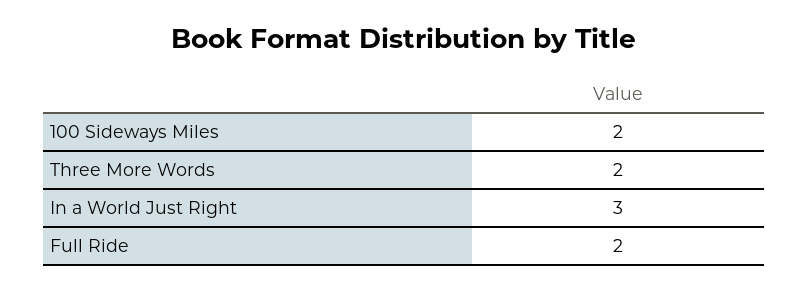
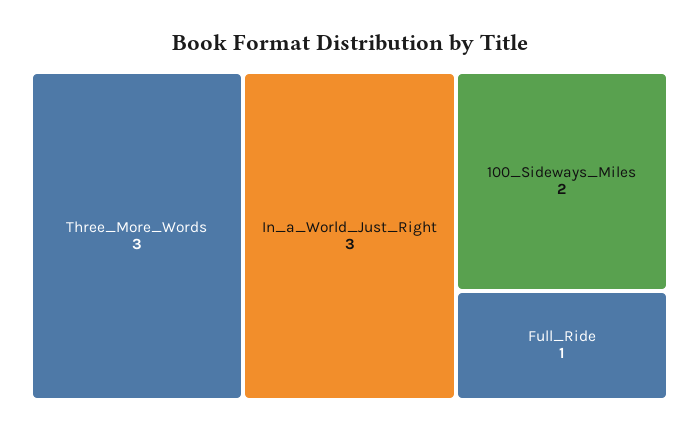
  {
    "100 Sideways Miles": 2,
-   "Three More Words": 2,
+   "Three More Words": 3,
    "In a World Just Right": 3,
-   "Full Ride": 2
+   "Full Ride": 1
  }

